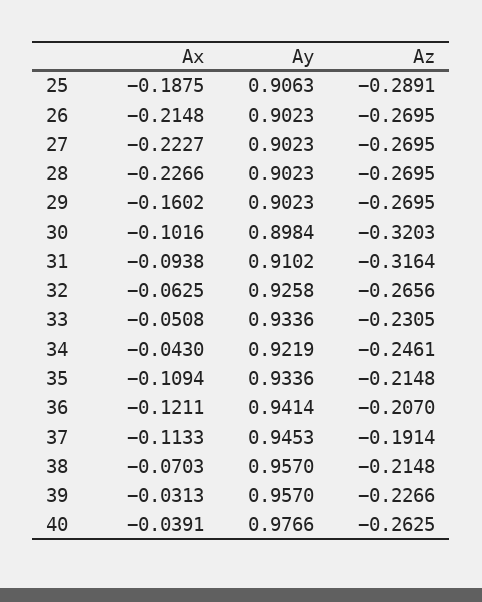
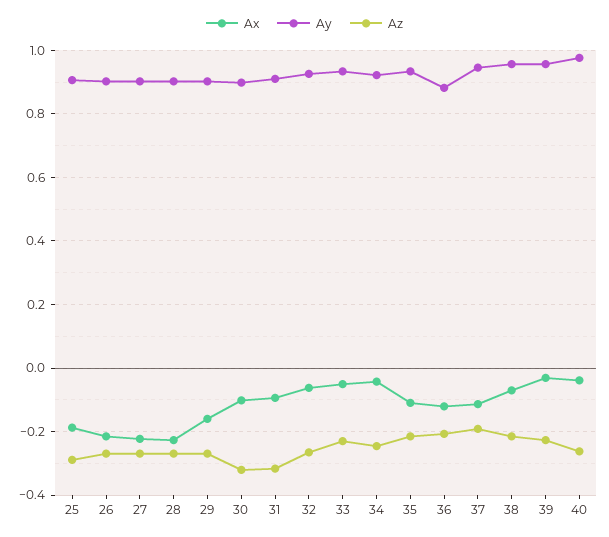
  {
    "Ax": {
      "25": -0.1875,
      "26": -0.2148,
      "27": -0.2227,
      "28": -0.2266,
      "29": -0.1602,
      "30": -0.1016,
      "31": -0.0938,
      "32": -0.0625,
      "33": -0.0508,
      "34": -0.043,
      "35": -0.1094,
      "36": -0.1211,
      "37": -0.1133,
      "38": -0.0703,
      "39": -0.0313,
      "40": -0.0391
    },
    "Ay": {
      "25": 0.9063,
      "26": 0.9023,
      "27": 0.9023,
      "28": 0.9023,
      "29": 0.9023,
      "30": 0.8984,
      "31": 0.9102,
      "32": 0.9258,
      "33": 0.9336,
      "34": 0.9219,
      "35": 0.9336,
-     "36": 0.9414,
+     "36": 0.88,
      "37": 0.9453,
      "38": 0.957,
      "39": 0.957,
      "40": 0.9766
    },
    "Az": {
      "25": -0.2891,
      "26": -0.2695,
      "27": -0.2695,
      "28": -0.2695,
      "29": -0.2695,
      "30": -0.3203,
      "31": -0.3164,
      "32": -0.2656,
      "33": -0.2305,
      "34": -0.2461,
      "35": -0.2148,
      "36": -0.207,
      "37": -0.1914,
      "38": -0.2148,
      "39": -0.2266,
      "40": -0.2625
    }
  }

